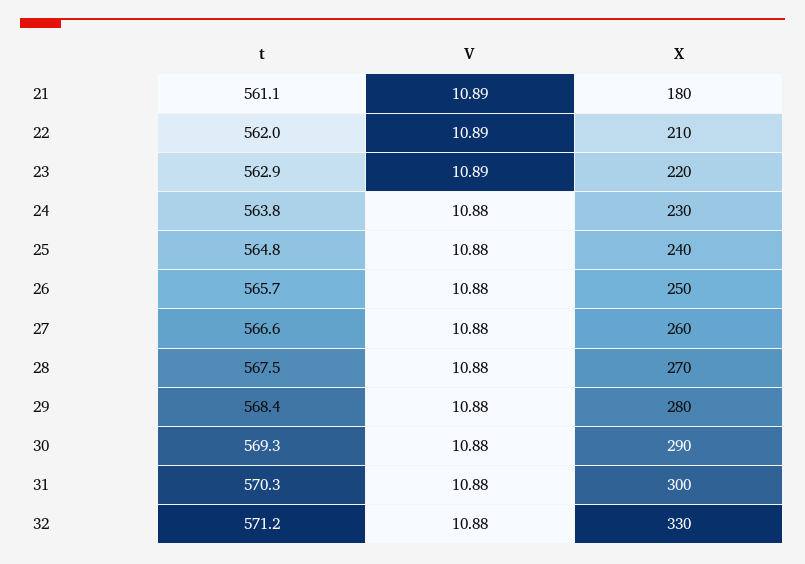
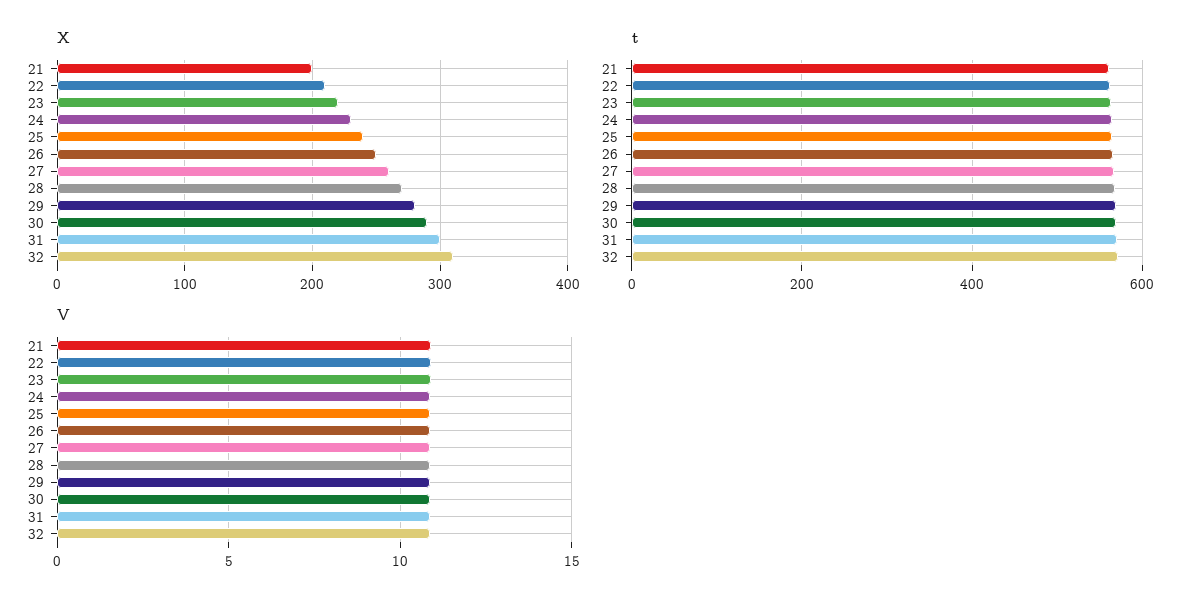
  {
    "t": {
      "21": 561.1,
      "22": 562,
      "23": 562.9,
      "24": 563.8,
      "25": 564.8,
      "26": 565.7,
      "27": 566.6,
      "28": 567.5,
      "29": 568.4,
      "30": 569.3,
      "31": 570.3,
      "32": 571.2
    },
    "V": {
      "21": 10.89,
      "22": 10.89,
      "23": 10.89,
      "24": 10.88,
      "25": 10.88,
      "26": 10.88,
      "27": 10.88,
      "28": 10.88,
      "29": 10.88,
      "30": 10.88,
      "31": 10.88,
      "32": 10.88
    },
    "X": {
-     "21": 180,
+     "21": 200,
      "22": 210,
      "23": 220,
      "24": 230,
      "25": 240,
      "26": 250,
      "27": 260,
      "28": 270,
      "29": 280,
      "30": 290,
      "31": 300,
-     "32": 330
+     "32": 310
    }
  }

